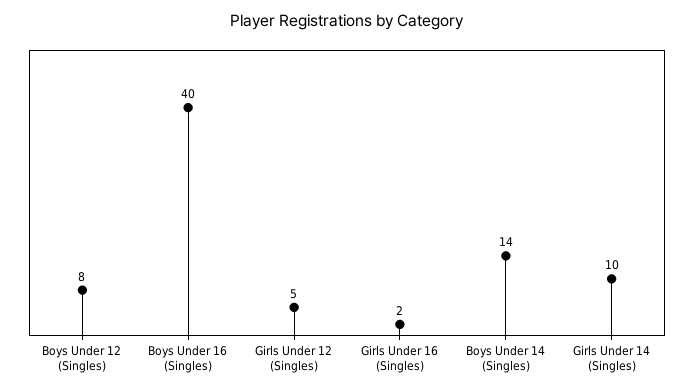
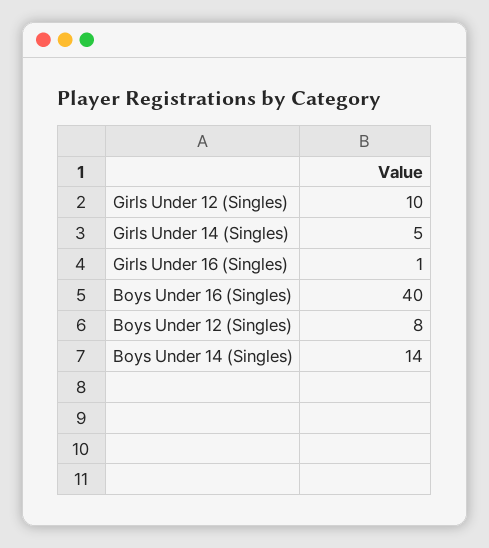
  {
    "Boys Under 12 (Singles)": 8,
    "Boys Under 16 (Singles)": 40,
-   "Girls Under 12 (Singles)": 5,
+   "Girls Under 12 (Singles)": 10,
-   "Girls Under 16 (Singles)": 2,
+   "Girls Under 16 (Singles)": 1,
    "Boys Under 14 (Singles)": 14,
-   "Girls Under 14 (Singles)": 10
+   "Girls Under 14 (Singles)": 5
  }

